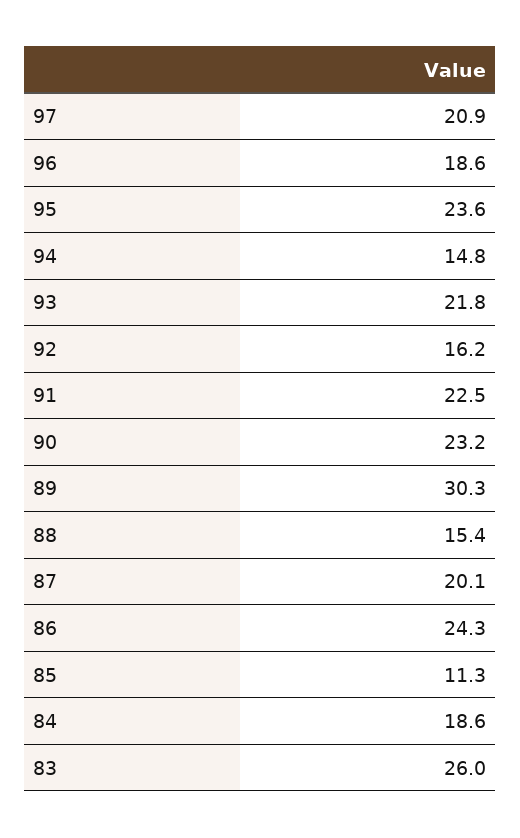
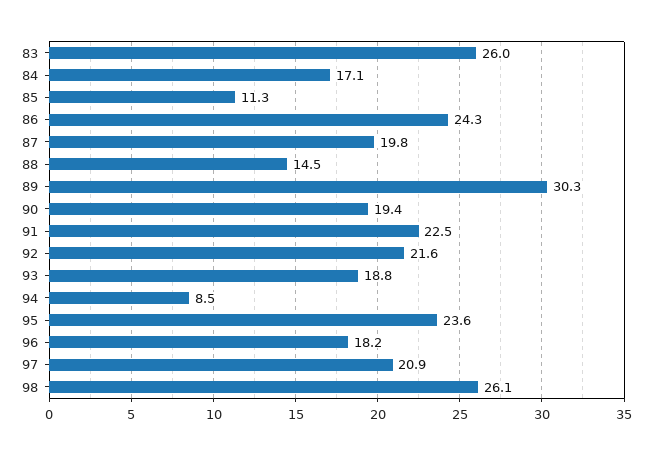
  {
    "97": 20.9,
-   "96": 18.6,
+   "96": 18.2,
    "95": 23.6,
-   "94": 14.8,
+   "94": 8.5,
-   "93": 21.8,
+   "93": 18.8,
-   "92": 16.2,
+   "92": 21.6,
    "91": 22.5,
-   "90": 23.2,
+   "90": 19.4,
    "89": 30.3,
-   "88": 15.4,
+   "88": 14.5,
-   "87": 20.1,
+   "87": 19.8,
    "86": 24.3,
    "85": 11.3,
-   "84": 18.6,
+   "84": 17.1,
-   "83": 26
+   "83": 26,
+   "98": 26.1
  }

